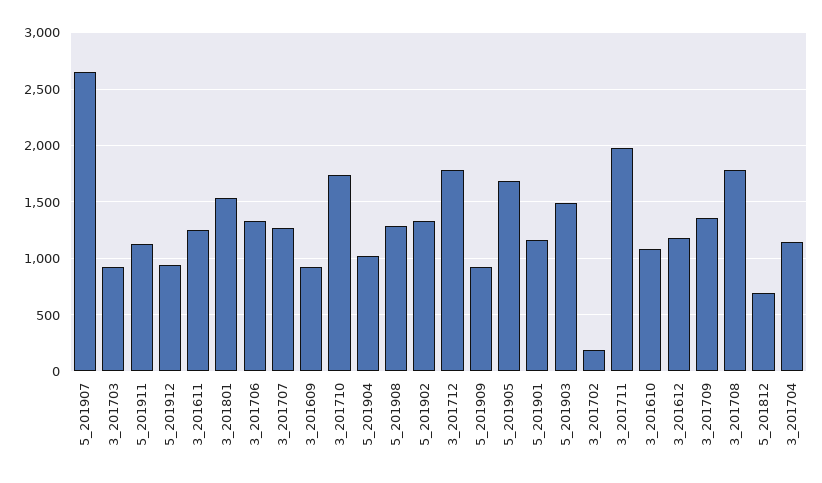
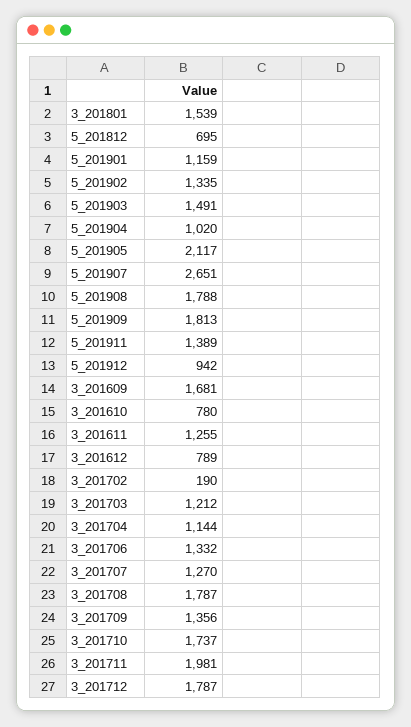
  {
    "5_201907": 2651,
-   "3_201703": 900,
+   "3_201703": 1212,
-   "5_201911": 1100,
+   "5_201911": 1389,
    "5_201912": 942,
    "3_201611": 1255,
    "3_201801": 1539,
    "3_201706": 1332,
    "3_201707": 1270,
-   "3_201609": 900,
+   "3_201609": 1681,
    "3_201710": 1737,
    "5_201904": 1020,
-   "5_201908": 1300,
+   "5_201908": 1788,
    "5_201902": 1335,
    "3_201712": 1787,
-   "5_201909": 900,
+   "5_201909": 1813,
-   "5_201905": 1700,
+   "5_201905": 2117,
    "5_201901": 1159,
    "5_201903": 1491,
    "3_201702": 190,
    "3_201711": 1981,
-   "3_201610": 1100,
+   "3_201610": 780,
-   "3_201612": 1200,
+   "3_201612": 789,
    "3_201709": 1356,
    "3_201708": 1787,
    "5_201812": 695,
    "3_201704": 1144
  }

